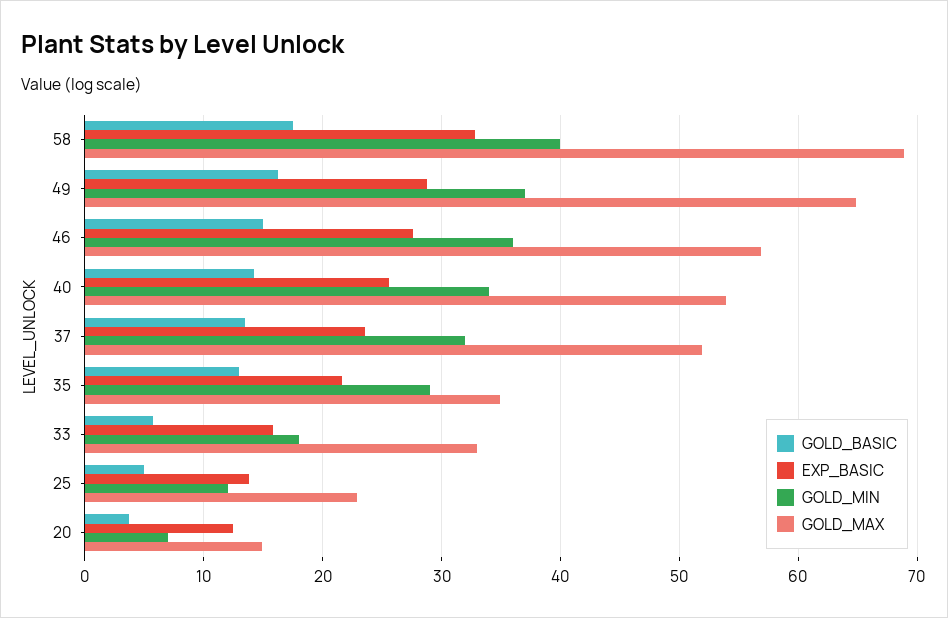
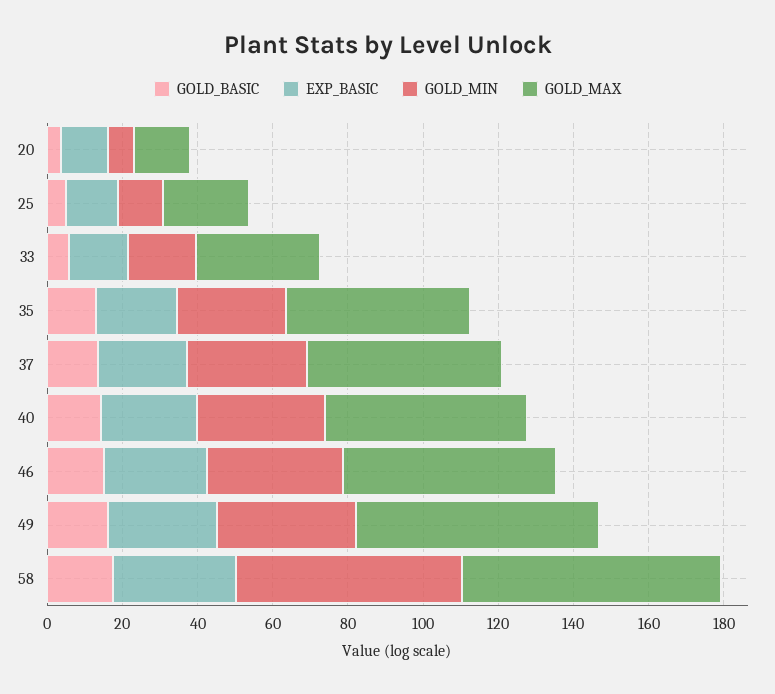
  {
    "GOLD_BASIC": {
      "58": 18,
      "49": 16,
      "46": 15,
      "40": 14,
      "37": 14,
      "35": 13,
      "33": 6,
      "25": 5,
      "20": 4
    },
    "EXP_BASIC": {
      "58": 33,
      "49": 29,
      "46": 28,
      "40": 26,
      "37": 24,
      "35": 22,
      "33": 16,
      "25": 14,
      "20": 12
    },
    "GOLD_MIN": {
-     "58": 40,
+     "58": 60,
      "49": 37,
      "46": 36,
      "40": 34,
      "37": 32,
      "35": 29,
      "33": 18,
      "25": 12,
      "20": 7
    },
    "GOLD_MAX": {
      "58": 69,
      "49": 65,
      "46": 57,
      "40": 54,
      "37": 52,
-     "35": 35,
+     "35": 50,
      "33": 33,
      "25": 23,
      "20": 15
    }
  }

